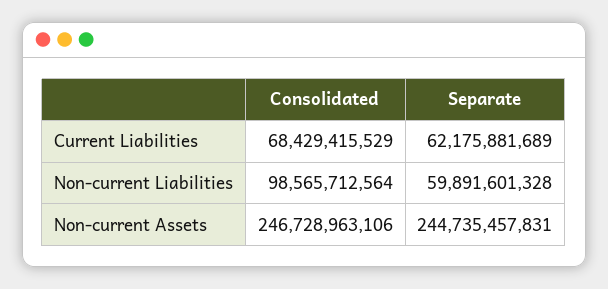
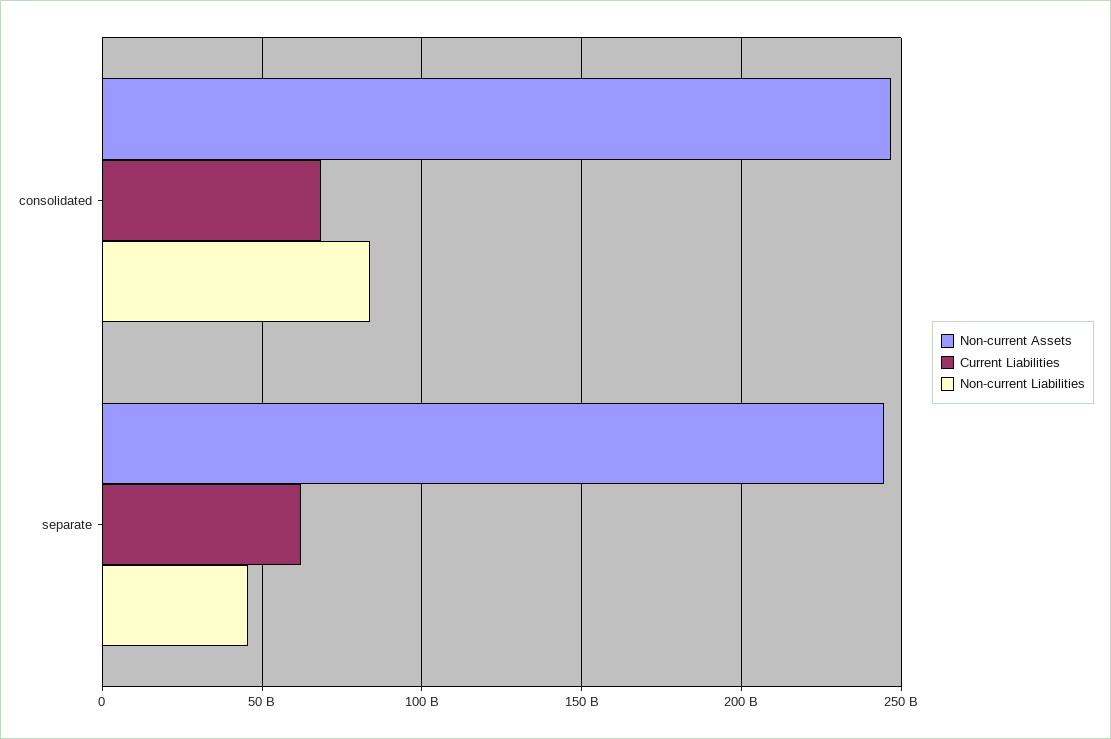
  {
    "Current Liabilities": {
      "Consolidated": 68429415529,
      "Separate": 62175881689
    },
    "Non-current Liabilities": {
-     "Consolidated": 98565712564,
+     "Consolidated": 85000000000,
-     "Separate": 59891601328
+     "Separate": 45000000000
    },
    "Non-current Assets": {
      "Consolidated": 246728963106,
      "Separate": 244735457831
    }
  }

